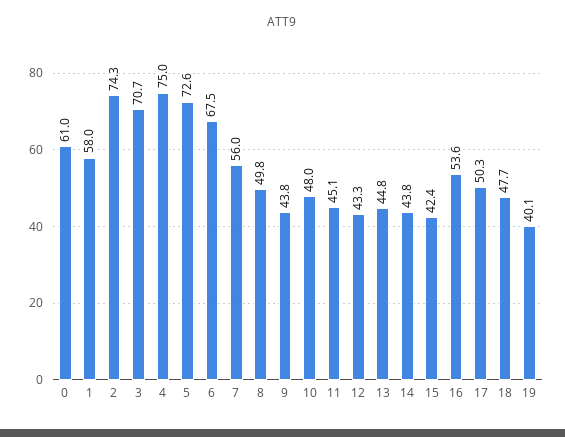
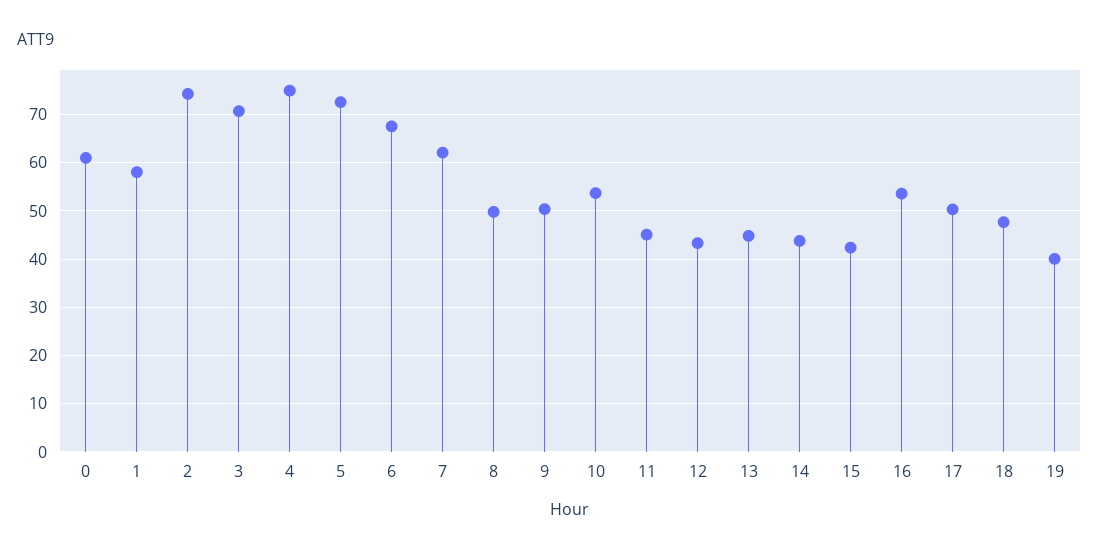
  {
    "0": 61,
    "1": 58,
    "2": 74.3,
    "3": 70.7,
    "4": 75,
    "5": 72.6,
    "6": 67.5,
-   "7": 56,
+   "7": 62,
    "8": 49.8,
-   "9": 43.8,
+   "9": 50,
-   "10": 48,
+   "10": 54,
    "11": 45.1,
    "12": 43.3,
    "13": 44.8,
    "14": 43.8,
    "15": 42.4,
    "16": 53.6,
    "17": 50.3,
    "18": 47.7,
    "19": 40.1
  }

